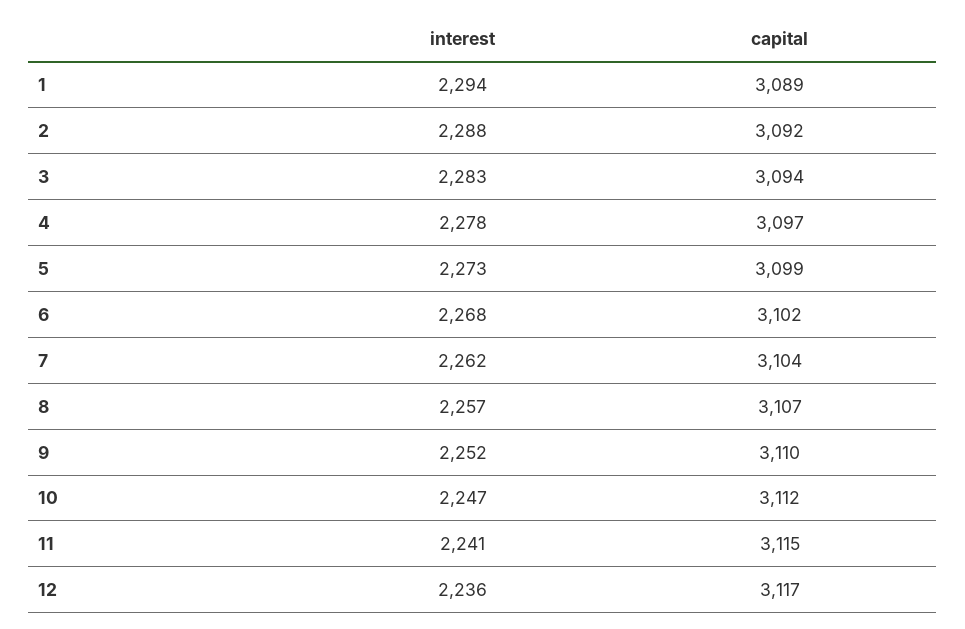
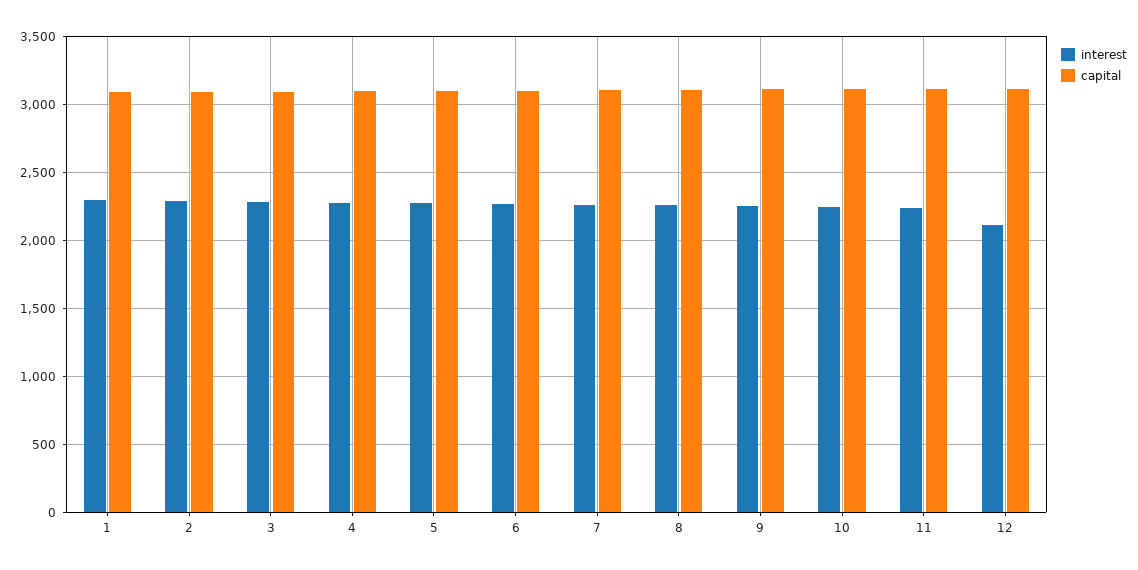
  {
    "interest": {
      "1": 2294,
      "2": 2288,
      "3": 2283,
      "4": 2278,
      "5": 2273,
      "6": 2268,
      "7": 2262,
      "8": 2257,
      "9": 2252,
      "10": 2247,
      "11": 2241,
-     "12": 2236
+     "12": 2100
    },
    "capital": {
      "1": 3089,
      "2": 3092,
      "3": 3094,
      "4": 3097,
      "5": 3099,
      "6": 3102,
      "7": 3104,
      "8": 3107,
      "9": 3110,
      "10": 3112,
      "11": 3115,
      "12": 3117
    }
  }

